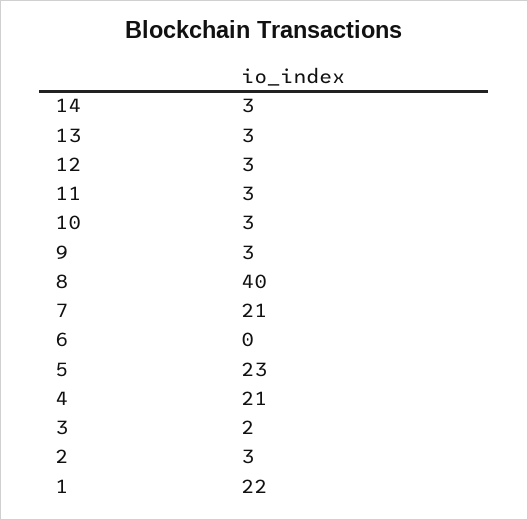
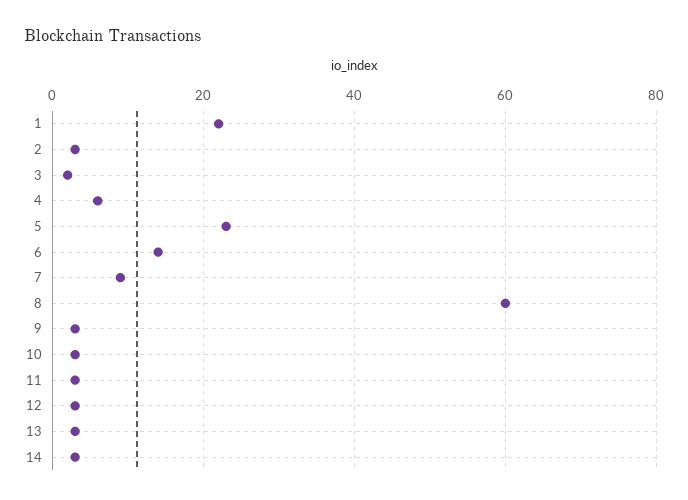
  {
    "14": 3,
    "13": 3,
    "12": 3,
    "11": 3,
    "10": 3,
    "9": 3,
-   "8": 40,
+   "8": 60,
-   "7": 21,
+   "7": 10,
-   "6": 0,
+   "6": 15,
    "5": 23,
-   "4": 21,
+   "4": 5,
    "3": 2,
    "2": 3,
    "1": 22
  }

